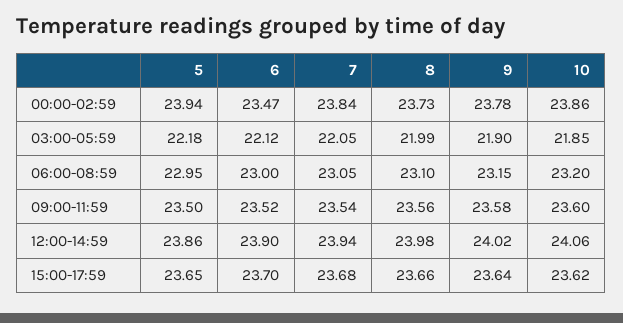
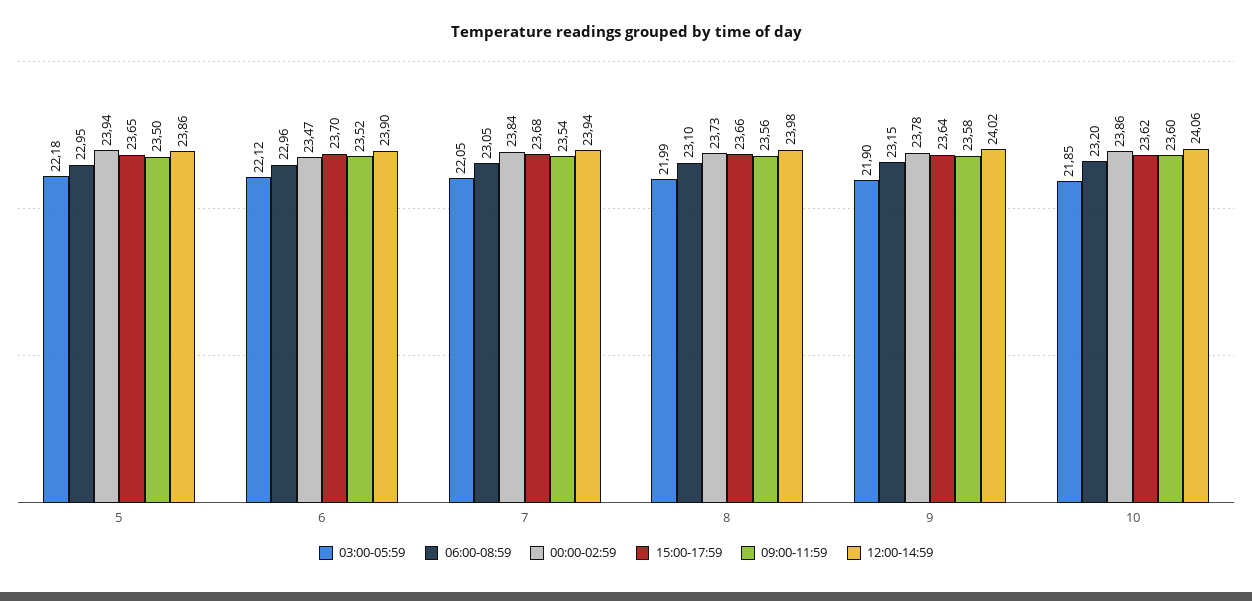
  {
    "00:00-02:59": {
      "5": 23.94,
      "6": 23.47,
      "7": 23.84,
      "8": 23.73,
      "9": 23.78,
      "10": 23.86
    },
    "03:00-05:59": {
      "5": 22.18,
      "6": 22.12,
      "7": 22.05,
      "8": 21.99,
      "9": 21.9,
      "10": 21.85
    },
    "06:00-08:59": {
      "5": 22.95,
-     "6": 23,
+     "6": 22.96,
      "7": 23.05,
      "8": 23.1,
      "9": 23.15,
      "10": 23.2
    },
    "09:00-11:59": {
      "5": 23.5,
      "6": 23.52,
      "7": 23.54,
      "8": 23.56,
      "9": 23.58,
      "10": 23.6
    },
    "12:00-14:59": {
      "5": 23.86,
      "6": 23.9,
      "7": 23.94,
      "8": 23.98,
      "9": 24.02,
      "10": 24.06
    },
    "15:00-17:59": {
      "5": 23.65,
      "6": 23.7,
      "7": 23.68,
      "8": 23.66,
      "9": 23.64,
      "10": 23.62
    }
  }

